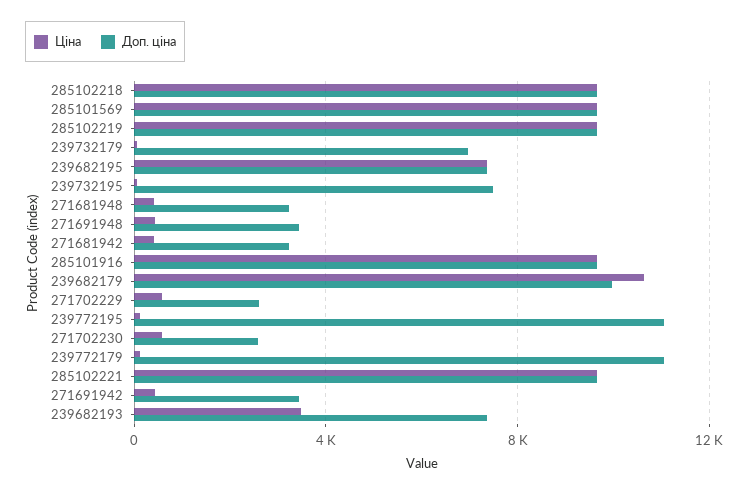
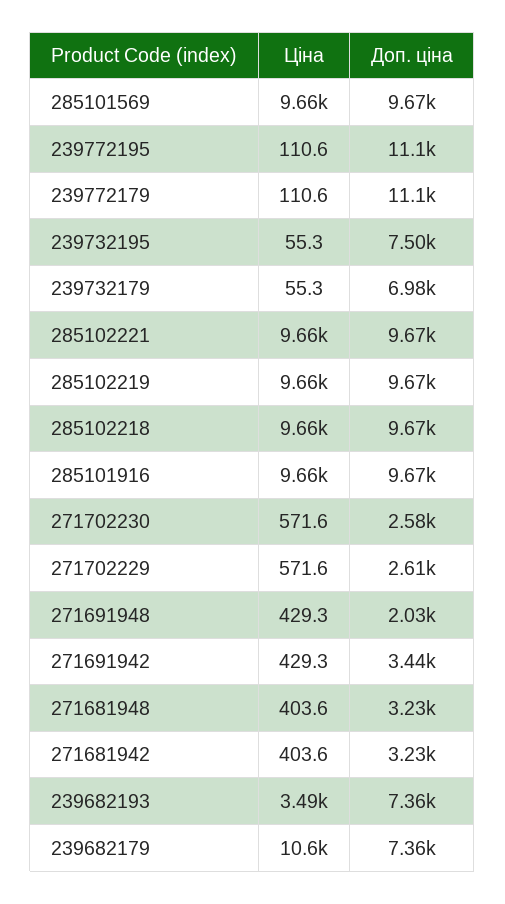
  {
    "Ціна": {
      "285102218": 9660,
      "285101569": 9660,
      "285102219": 9660,
      "239732179": 55.3,
-     "239682195": 7500,
      "239732195": 55.3,
      "271681948": 403.6,
      "271691948": 429.3,
      "271681942": 403.6,
      "285101916": 9660,
      "239682179": 10600,
      "271702229": 571.6,
      "239772195": 110.6,
      "271702230": 571.6,
      "239772179": 110.6,
      "285102221": 9660,
      "271691942": 429.3,
      "239682193": 3490
    },
    "Доп. ціна": {
      "285102218": 9670,
      "285101569": 9670,
      "285102219": 9670,
      "239732179": 6980,
-     "239682195": 7500,
      "239732195": 7500,
      "271681948": 3230,
-     "271691948": 3500,
+     "271691948": 2030,
      "271681942": 3230,
      "285101916": 9670,
-     "239682179": 10000,
+     "239682179": 7360,
      "271702229": 2610,
      "239772195": 11100,
      "271702230": 2580,
      "239772179": 11100,
      "285102221": 9670,
      "271691942": 3440,
      "239682193": 7360
    }
  }

